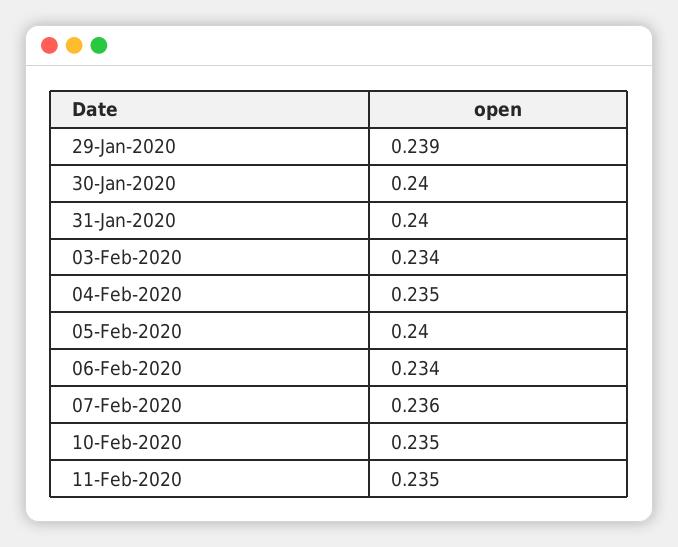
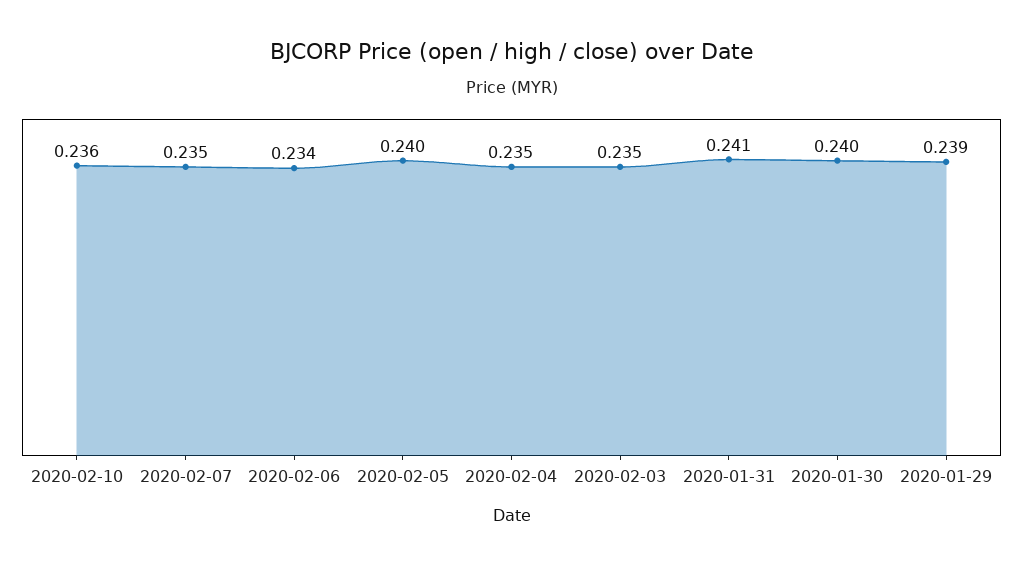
  {
    "29-Jan-2020": 0.239,
    "30-Jan-2020": 0.24,
-   "31-Jan-2020": 0.24,
+   "31-Jan-2020": 0.241,
-   "03-Feb-2020": 0.234,
+   "03-Feb-2020": 0.235,
    "04-Feb-2020": 0.235,
    "05-Feb-2020": 0.24,
    "06-Feb-2020": 0.234,
-   "07-Feb-2020": 0.236,
+   "07-Feb-2020": 0.235,
-   "10-Feb-2020": 0.235,
+   "10-Feb-2020": 0.236
-   "11-Feb-2020": 0.235
  }

